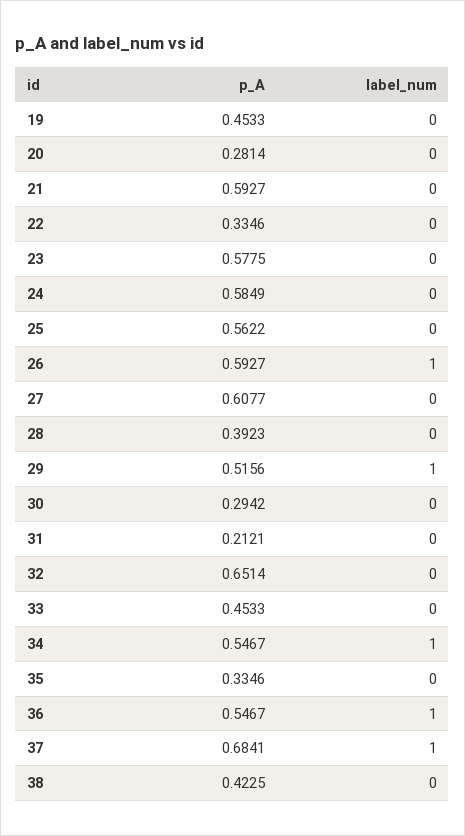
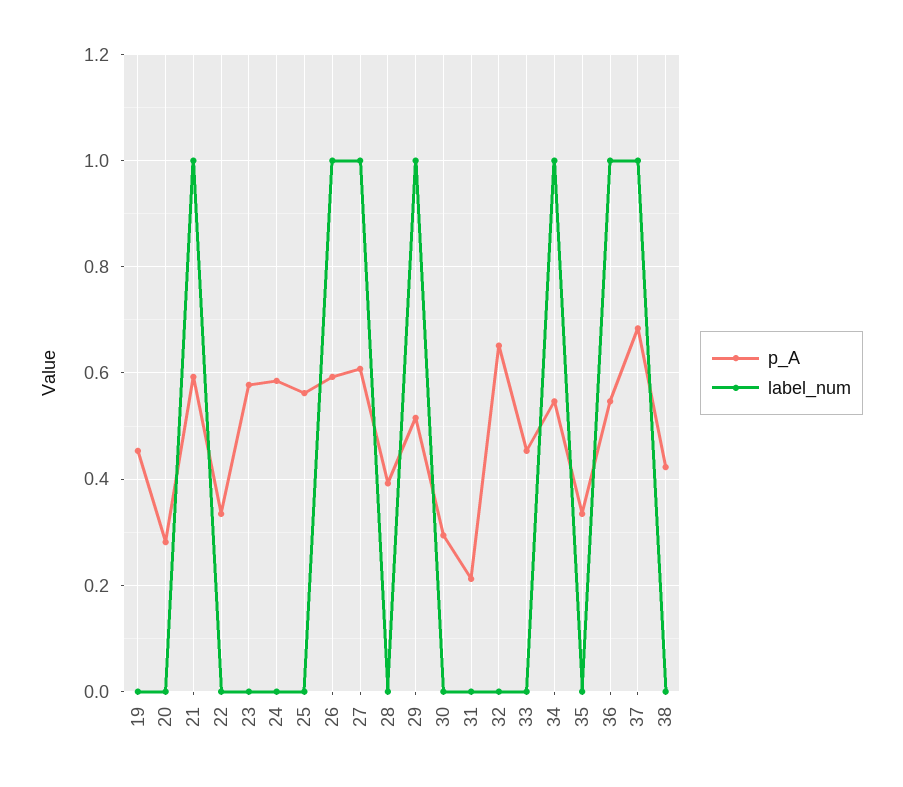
  {
    "p_A": {
      "19": 0.4533,
      "20": 0.2814,
      "21": 0.5927,
      "22": 0.3346,
      "23": 0.5775,
      "24": 0.5849,
      "25": 0.5622,
      "26": 0.5927,
      "27": 0.6077,
      "28": 0.3923,
      "29": 0.5156,
      "30": 0.2942,
      "31": 0.2121,
      "32": 0.6514,
      "33": 0.4533,
      "34": 0.5467,
      "35": 0.3346,
      "36": 0.5467,
      "37": 0.6841,
      "38": 0.4225
    },
    "label_num": {
      "19": 0,
      "20": 0,
-     "21": 0,
+     "21": 1,
      "22": 0,
      "23": 0,
      "24": 0,
      "25": 0,
      "26": 1,
-     "27": 0,
+     "27": 1,
      "28": 0,
      "29": 1,
      "30": 0,
      "31": 0,
      "32": 0,
      "33": 0,
      "34": 1,
      "35": 0,
      "36": 1,
      "37": 1,
      "38": 0
    }
  }

